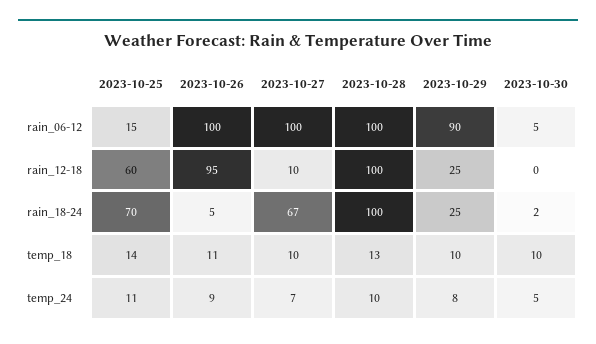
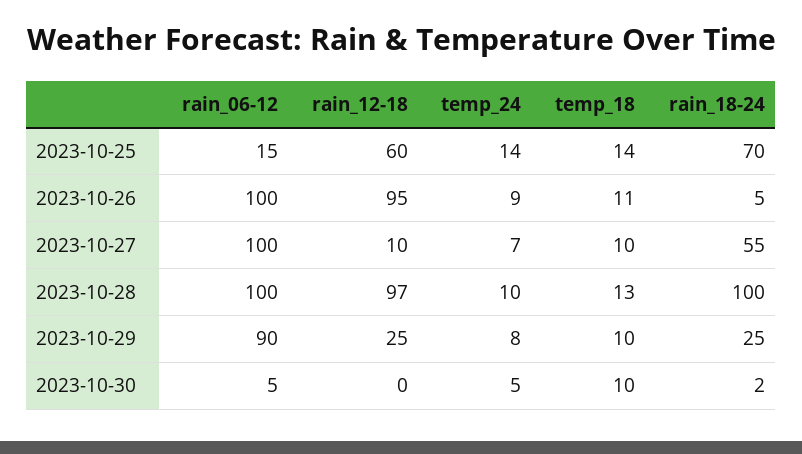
  {
    "2023-10-25": {
      "rain_06-12": 15,
      "rain_12-18": 60,
      "rain_18-24": 70,
      "temp_18": 14,
-     "temp_24": 11
+     "temp_24": 14
    },
    "2023-10-26": {
      "rain_06-12": 100,
      "rain_12-18": 95,
      "rain_18-24": 5,
      "temp_18": 11,
      "temp_24": 9
    },
    "2023-10-27": {
      "rain_06-12": 100,
      "rain_12-18": 10,
-     "rain_18-24": 67,
+     "rain_18-24": 55,
      "temp_18": 10,
      "temp_24": 7
    },
    "2023-10-28": {
      "rain_06-12": 100,
-     "rain_12-18": 100,
+     "rain_12-18": 97,
      "rain_18-24": 100,
      "temp_18": 13,
      "temp_24": 10
    },
    "2023-10-29": {
      "rain_06-12": 90,
      "rain_12-18": 25,
      "rain_18-24": 25,
      "temp_18": 10,
      "temp_24": 8
    },
    "2023-10-30": {
      "rain_06-12": 5,
      "rain_12-18": 0,
      "rain_18-24": 2,
      "temp_18": 10,
      "temp_24": 5
    }
  }

